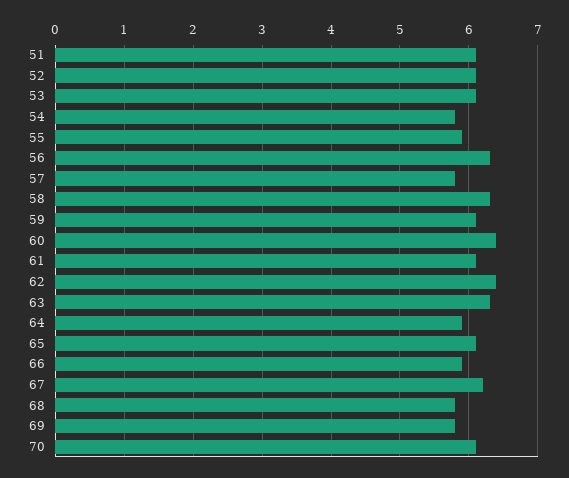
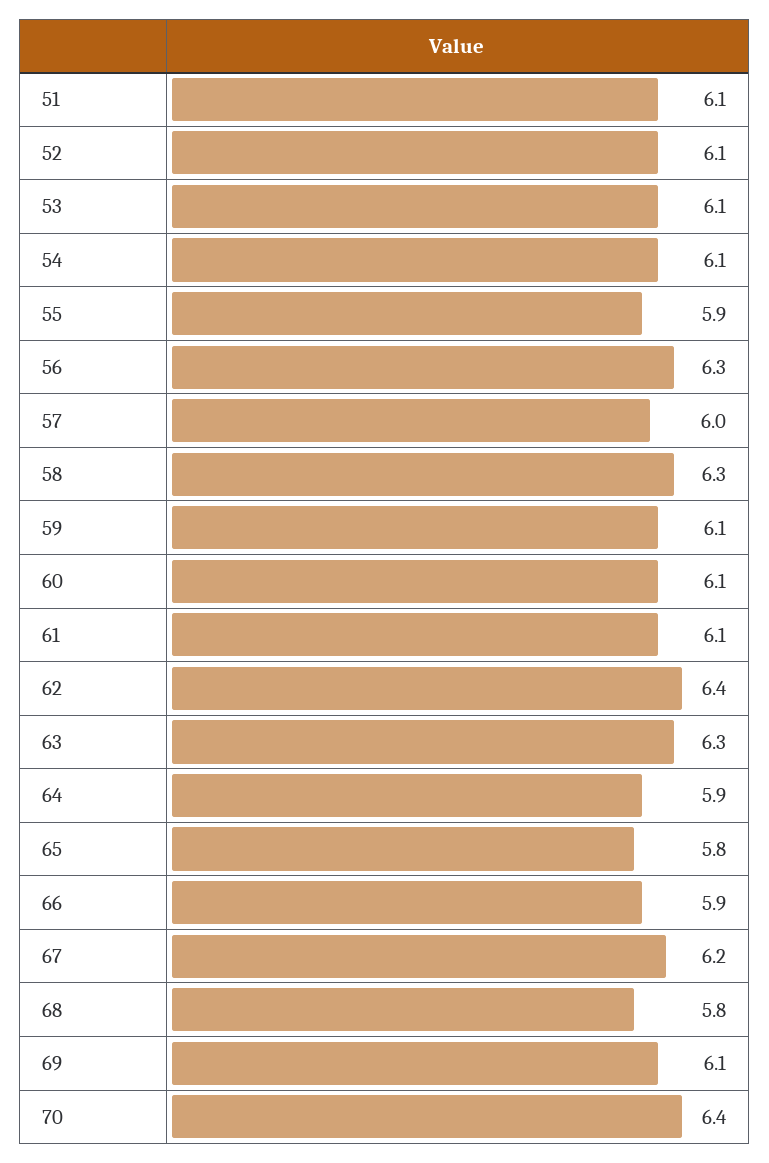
  {
    "51": 6.1,
    "52": 6.1,
    "53": 6.1,
-   "54": 5.8,
+   "54": 6.1,
    "55": 5.9,
    "56": 6.3,
-   "57": 5.8,
+   "57": 6,
    "58": 6.3,
    "59": 6.1,
-   "60": 6.4,
+   "60": 6.1,
    "61": 6.1,
    "62": 6.4,
    "63": 6.3,
    "64": 5.9,
-   "65": 6.1,
+   "65": 5.8,
    "66": 5.9,
    "67": 6.2,
    "68": 5.8,
-   "69": 5.8,
+   "69": 6.1,
-   "70": 6.1
+   "70": 6.4
  }

